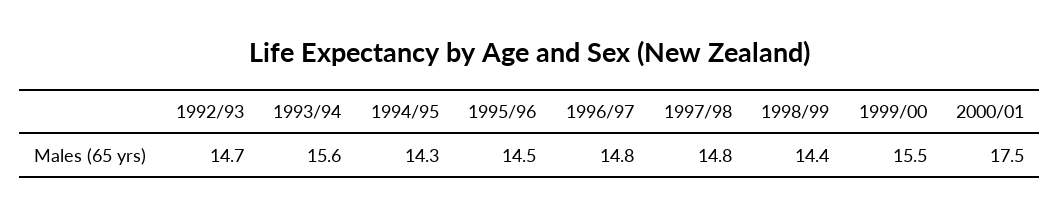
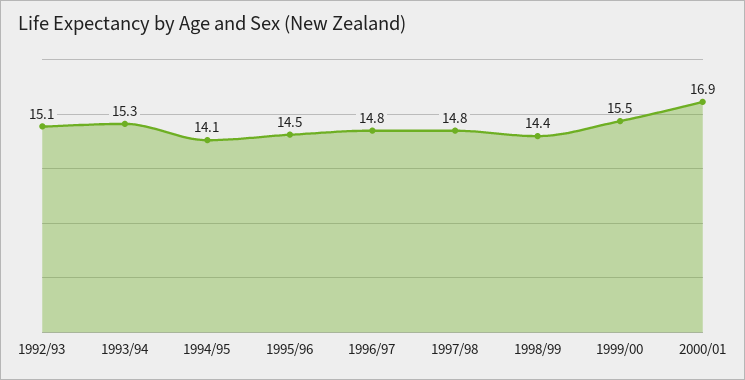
  {
-   "1992/93": 14.7,
+   "1992/93": 15.1,
-   "1993/94": 15.6,
+   "1993/94": 15.3,
-   "1994/95": 14.3,
+   "1994/95": 14.1,
    "1995/96": 14.5,
    "1996/97": 14.8,
    "1997/98": 14.8,
    "1998/99": 14.4,
    "1999/00": 15.5,
-   "2000/01": 17.5
+   "2000/01": 16.9
  }

